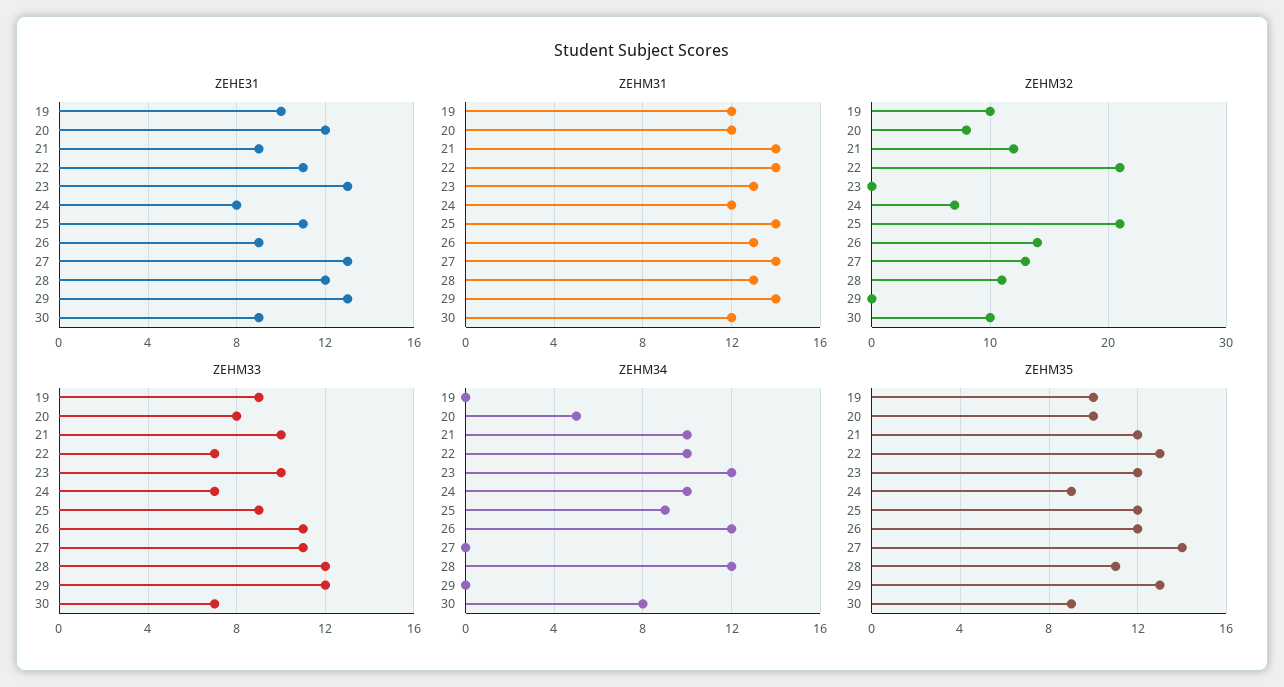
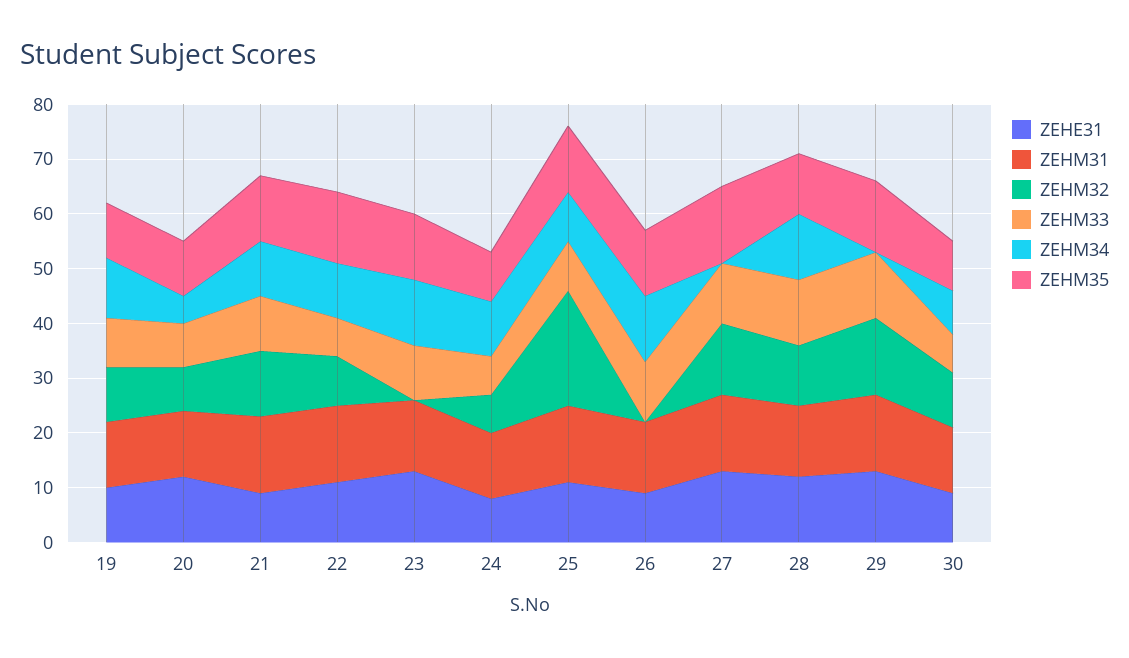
  {
    "ZEHE31": {
      "19": 10,
      "20": 12,
      "21": 9,
      "22": 11,
      "23": 13,
      "24": 8,
      "25": 11,
      "26": 9,
      "27": 13,
      "28": 12,
      "29": 13,
      "30": 9
    },
    "ZEHM31": {
      "19": 12,
      "20": 12,
      "21": 14,
      "22": 14,
      "23": 13,
      "24": 12,
      "25": 14,
      "26": 13,
      "27": 14,
      "28": 13,
      "29": 14,
      "30": 12
    },
    "ZEHM32": {
      "19": 10,
      "20": 8,
      "21": 12,
-     "22": 21,
+     "22": 10,
      "23": 0,
      "24": 7,
      "25": 21,
-     "26": 14,
+     "26": 0,
      "27": 13,
      "28": 11,
-     "29": 0,
+     "29": 15,
      "30": 10
    },
    "ZEHM33": {
      "19": 9,
      "20": 8,
      "21": 10,
      "22": 7,
      "23": 10,
      "24": 7,
      "25": 9,
      "26": 11,
      "27": 11,
      "28": 12,
      "29": 12,
      "30": 7
    },
    "ZEHM34": {
-     "19": 0,
+     "19": 10,
      "20": 5,
      "21": 10,
      "22": 10,
      "23": 12,
      "24": 10,
      "25": 9,
      "26": 12,
      "27": 0,
      "28": 12,
      "29": 0,
      "30": 8
    },
    "ZEHM35": {
      "19": 10,
      "20": 10,
      "21": 12,
      "22": 13,
      "23": 12,
      "24": 9,
      "25": 12,
      "26": 12,
      "27": 14,
      "28": 11,
      "29": 13,
      "30": 9
    }
  }

